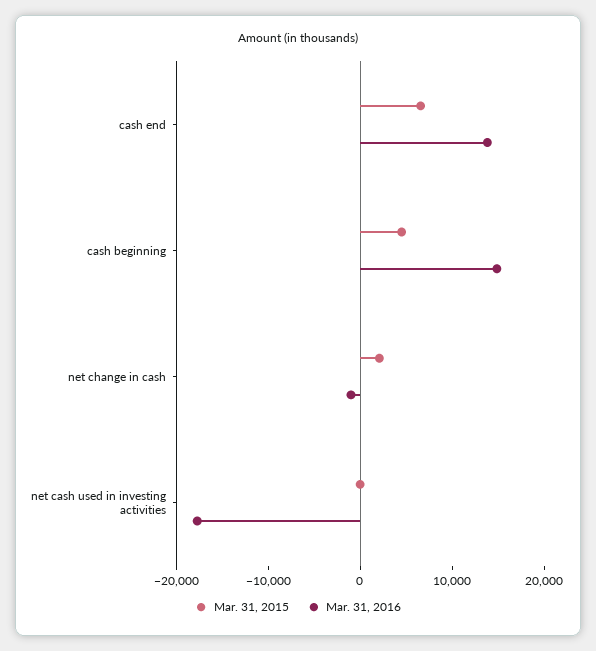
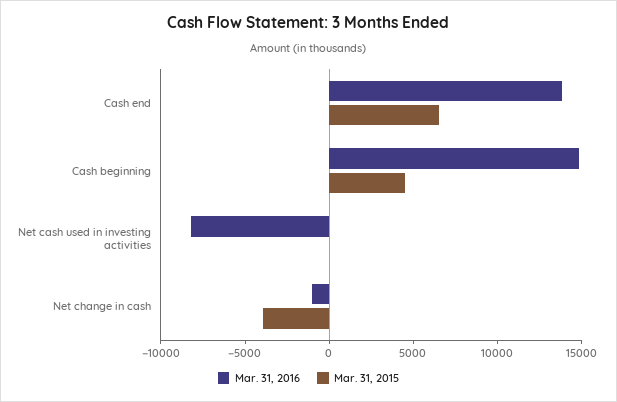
  {
    "Mar. 31, 2015": {
      "cash end": 7000,
      "cash beginning": 4000,
-     "net change in cash": 2000,
+     "net change in cash": -4000,
      "net cash used in investing activities": 0
    },
    "Mar. 31, 2016": {
      "cash end": 14000,
      "cash beginning": 15000,
      "net change in cash": -1000,
-     "net cash used in investing activities": -18000
+     "net cash used in investing activities": -8000
    }
  }

